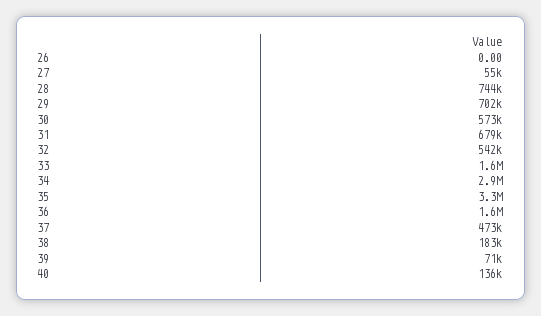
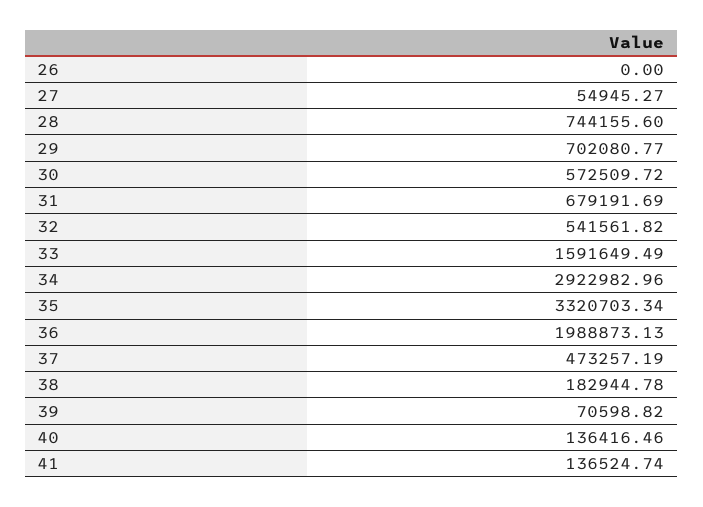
  {
    "26": 0,
    "27": 54945.27,
    "28": 744155.6,
    "29": 702080.77,
    "30": 572509.72,
    "31": 679191.69,
    "32": 541561.82,
    "33": 1591649.49,
    "34": 2922982.96,
    "35": 3320703.34,
-   "36": 1600000,
+   "36": 1988873.13,
    "37": 473257.19,
    "38": 182944.78,
    "39": 70598.82,
-   "40": 136416.46
+   "40": 136416.46,
+   "41": 136524.74
  }

